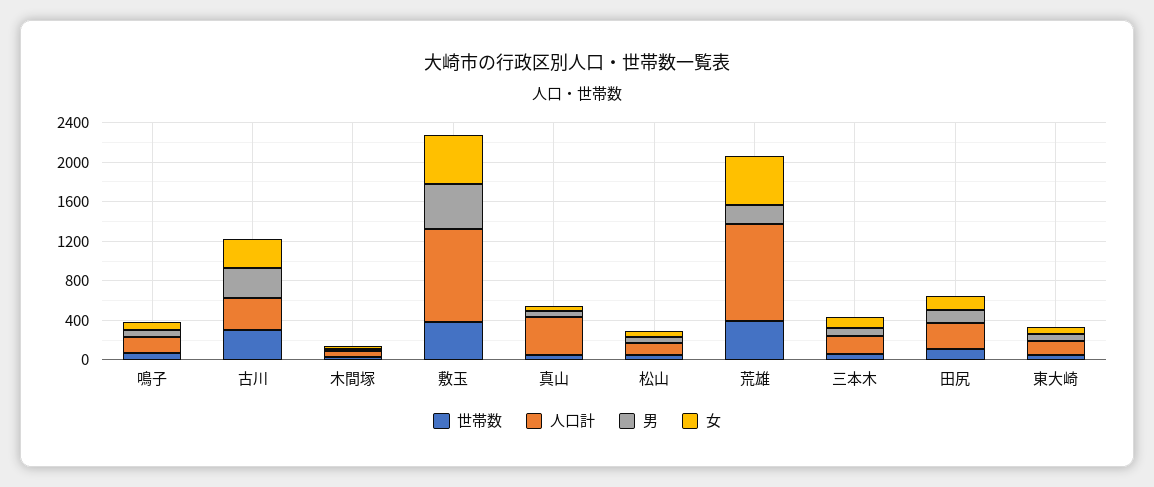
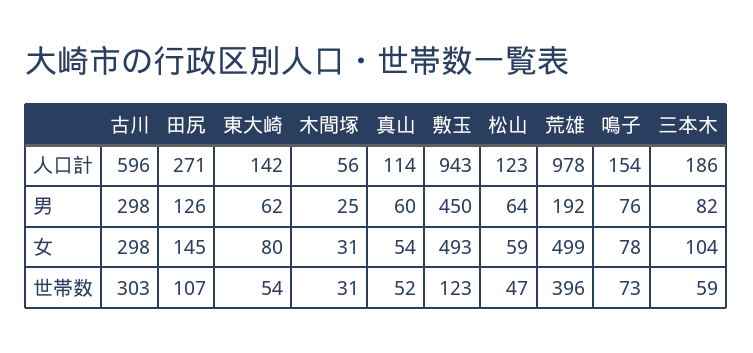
  {
    "世帯数": {
      "鳴子": 73,
      "古川": 303,
      "木間塚": 31,
-     "敷玉": 400,
+     "敷玉": 123,
      "真山": 52,
      "松山": 47,
      "荒雄": 396,
      "三本木": 59,
      "田尻": 107,
      "東大崎": 54
    },
    "人口計": {
      "鳴子": 154,
-     "古川": 300,
+     "古川": 596,
      "木間塚": 56,
      "敷玉": 943,
-     "真山": 400,
+     "真山": 114,
      "松山": 123,
      "荒雄": 978,
      "三本木": 186,
      "田尻": 271,
      "東大崎": 142
    },
    "男": {
      "鳴子": 76,
      "古川": 298,
      "木間塚": 25,
      "敷玉": 450,
      "真山": 60,
      "松山": 64,
      "荒雄": 192,
      "三本木": 82,
      "田尻": 126,
      "東大崎": 62
    },
    "女": {
      "鳴子": 78,
      "古川": 298,
      "木間塚": 31,
      "敷玉": 493,
      "真山": 54,
      "松山": 59,
      "荒雄": 499,
      "三本木": 104,
      "田尻": 145,
      "東大崎": 80
    }
  }

